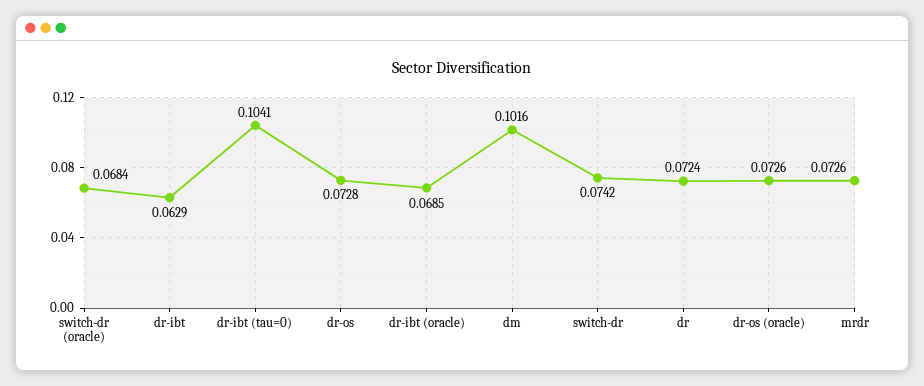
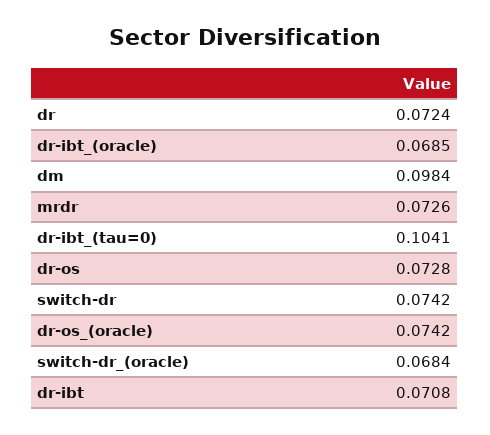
  {
    "switch-dr (oracle)": 0.0684,
-   "dr-ibt": 0.0629,
+   "dr-ibt": 0.0708,
    "dr-ibt (tau=0)": 0.1041,
    "dr-os": 0.0728,
    "dr-ibt (oracle)": 0.0685,
-   "dm": 0.1016,
+   "dm": 0.0984,
    "switch-dr": 0.0742,
    "dr": 0.0724,
-   "dr-os (oracle)": 0.0726,
+   "dr-os (oracle)": 0.0742,
    "mrdr": 0.0726
  }

